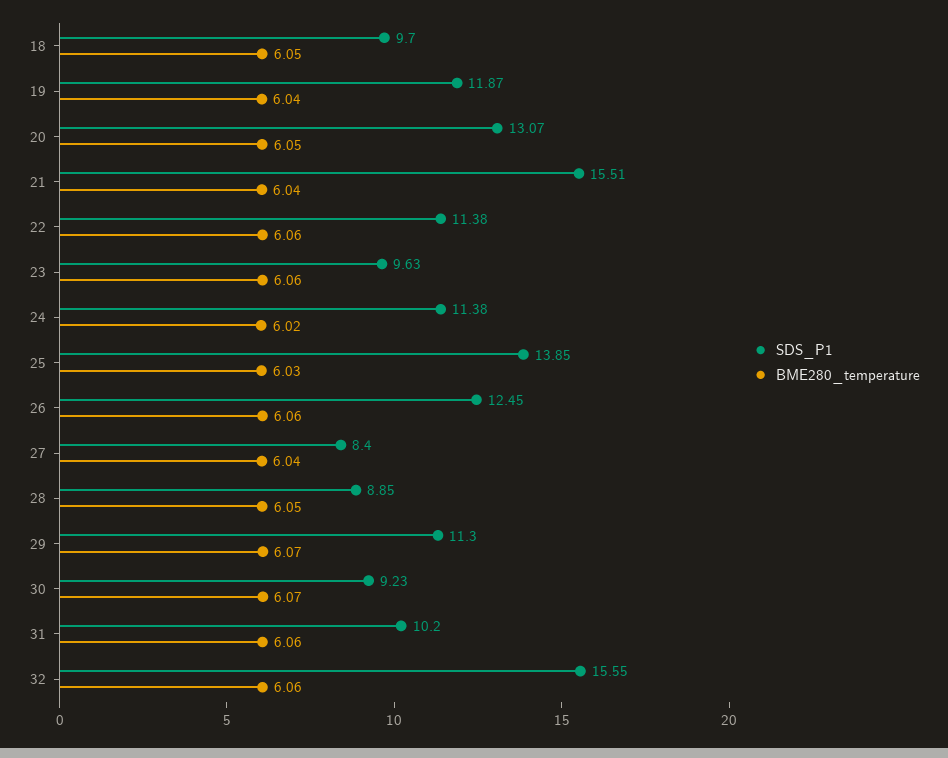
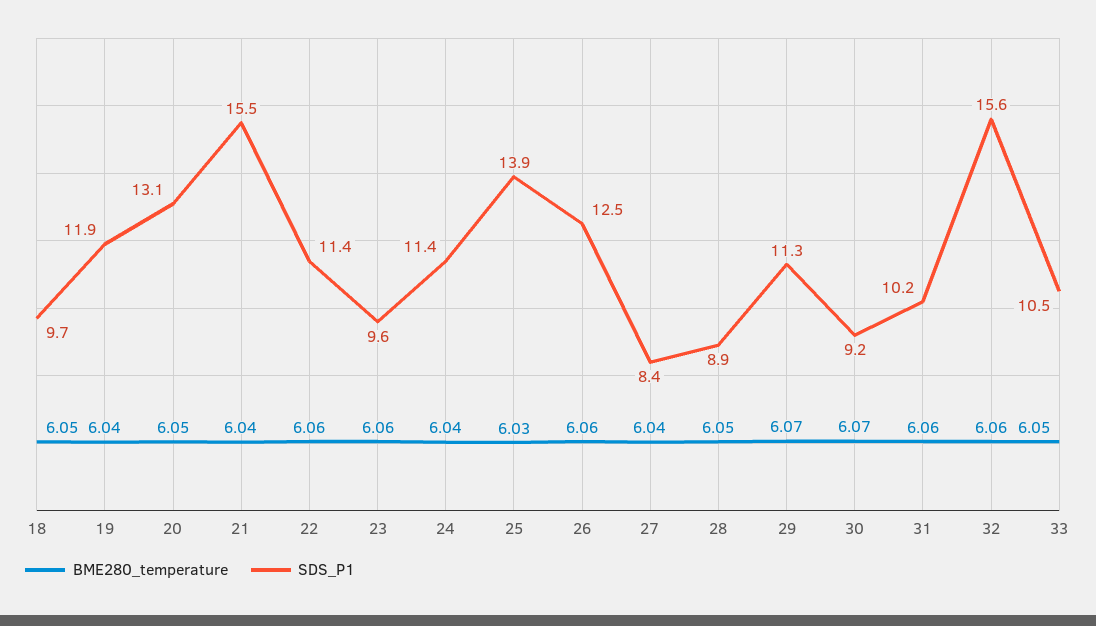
  {
    "SDS_P1": {
      "18": 9.7,
      "19": 11.87,
      "20": 13.07,
      "21": 15.51,
      "22": 11.38,
      "23": 9.63,
      "24": 11.38,
      "25": 13.85,
      "26": 12.45,
      "27": 8.4,
      "28": 8.85,
      "29": 11.3,
      "30": 9.23,
      "31": 10.2,
-     "32": 15.55
+     "32": 15.55,
+     "33": 10.5
    },
    "BME280_temperature": {
      "18": 6.05,
      "19": 6.04,
      "20": 6.05,
      "21": 6.04,
      "22": 6.06,
      "23": 6.06,
-     "24": 6.02,
+     "24": 6.04,
      "25": 6.03,
      "26": 6.06,
      "27": 6.04,
      "28": 6.05,
      "29": 6.07,
      "30": 6.07,
      "31": 6.06,
-     "32": 6.06
+     "32": 6.06,
+     "33": 6.05
    }
  }

